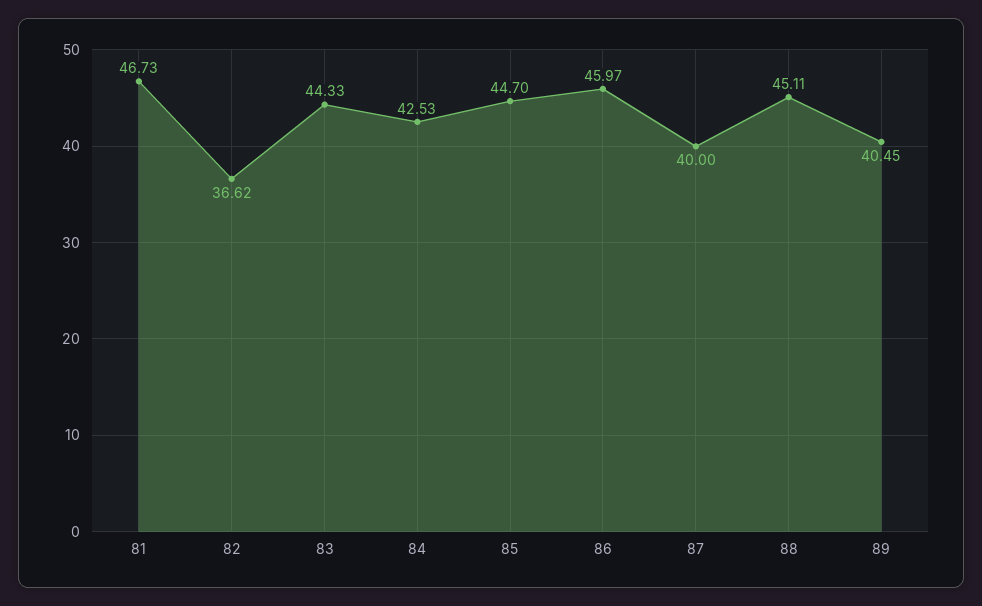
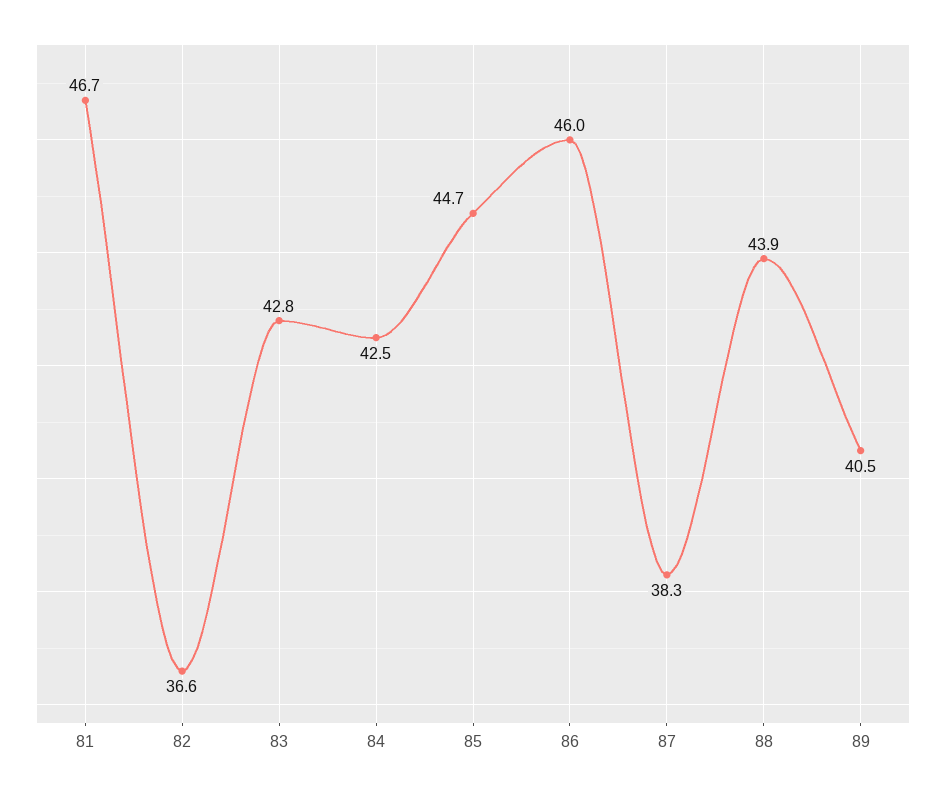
  {
    "81": 46.73,
    "82": 36.62,
-   "83": 44.33,
+   "83": 42.8,
    "84": 42.53,
    "85": 44.7,
    "86": 45.97,
-   "87": 40,
+   "87": 38.3,
-   "88": 45.11,
+   "88": 43.9,
    "89": 40.45
  }

